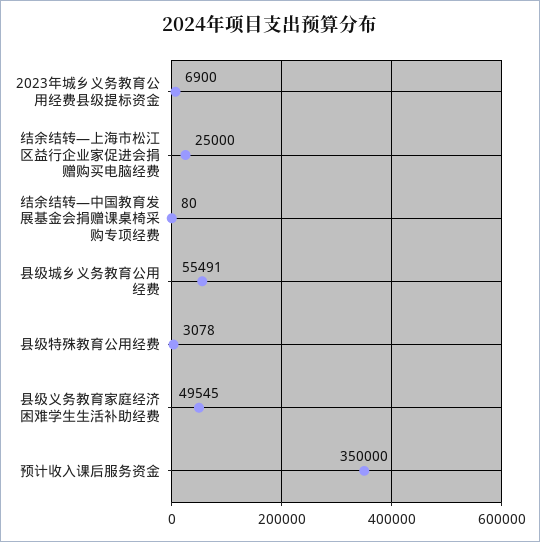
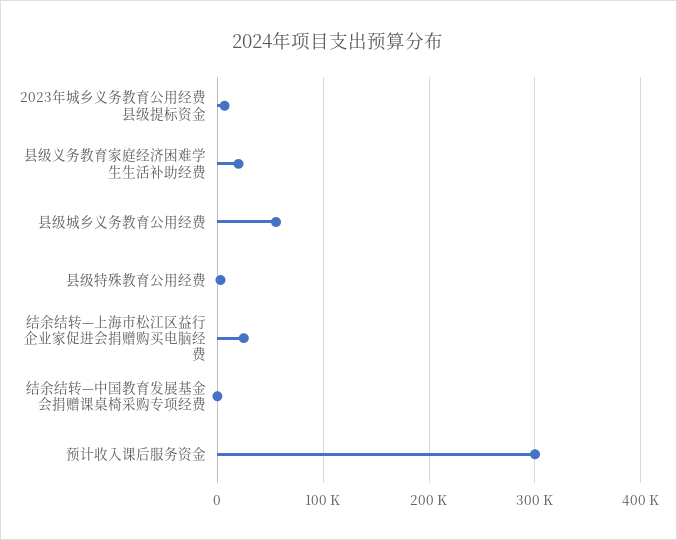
  {
    "2023年城乡义务教育公用经费县级提标资金": 6900,
    "结余结转—上海市松江区益行企业家促进会捐赠购买电脑经费": 25000,
    "结余结转—中国教育发展基金会捐赠课桌椅采购专项经费": 80,
    "县级城乡义务教育公用经费": 55491,
    "县级特殊教育公用经费": 3078,
-   "县级义务教育家庭经济困难学生生活补助经费": 49545,
+   "县级义务教育家庭经济困难学生生活补助经费": 20000,
-   "预计收入课后服务资金": 350000
+   "预计收入课后服务资金": 300000
  }

